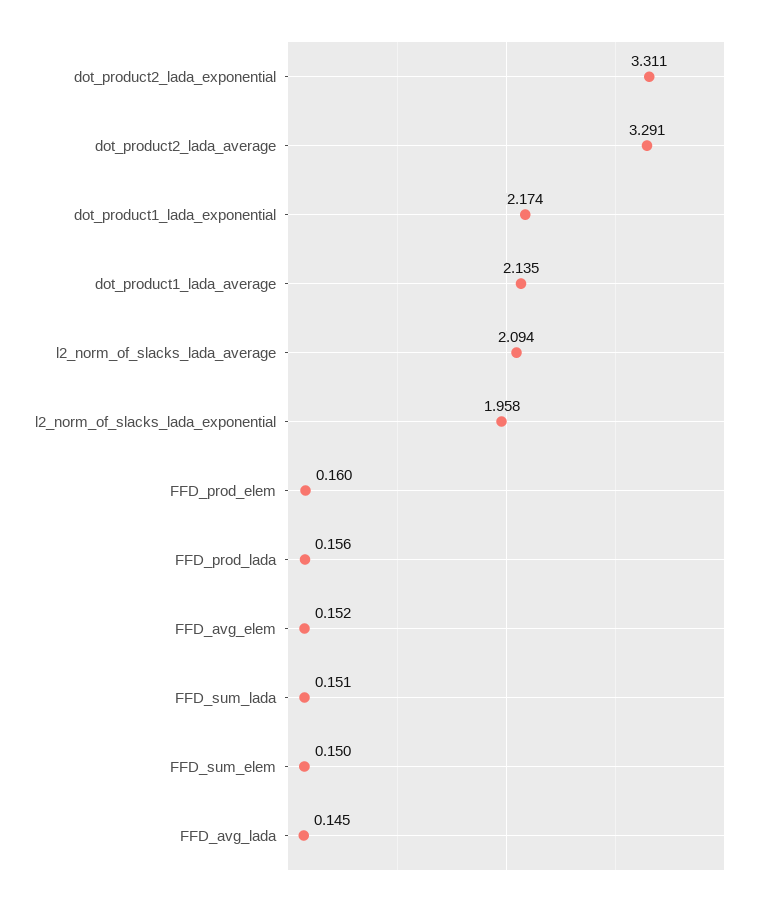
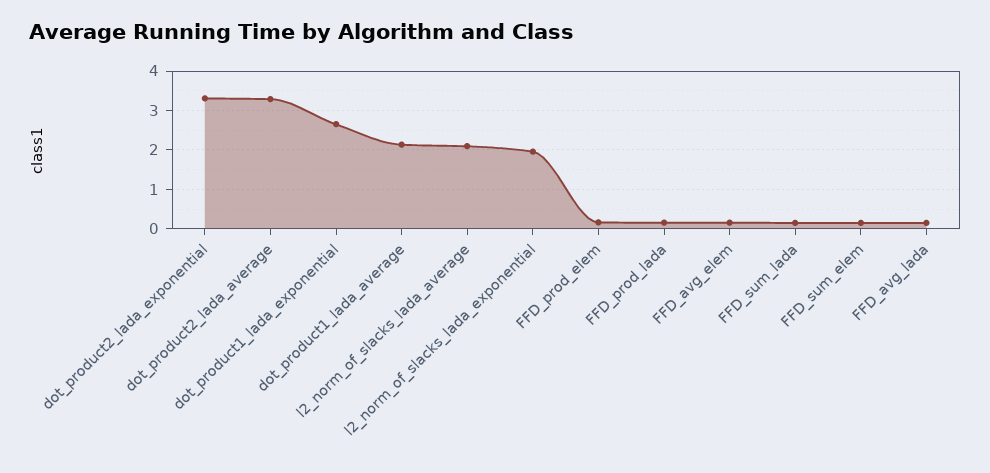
  {
    "dot_product2_lada_exponential": 3.311,
    "dot_product2_lada_average": 3.291,
-   "dot_product1_lada_exponential": 2.174,
+   "dot_product1_lada_exponential": 2.6,
    "dot_product1_lada_average": 2.135,
    "l2_norm_of_slacks_lada_average": 2.094,
    "l2_norm_of_slacks_lada_exponential": 1.958,
    "FFD_prod_elem": 0.16,
    "FFD_prod_lada": 0.156,
    "FFD_avg_elem": 0.152,
    "FFD_sum_lada": 0.151,
    "FFD_sum_elem": 0.15,
    "FFD_avg_lada": 0.145
  }

